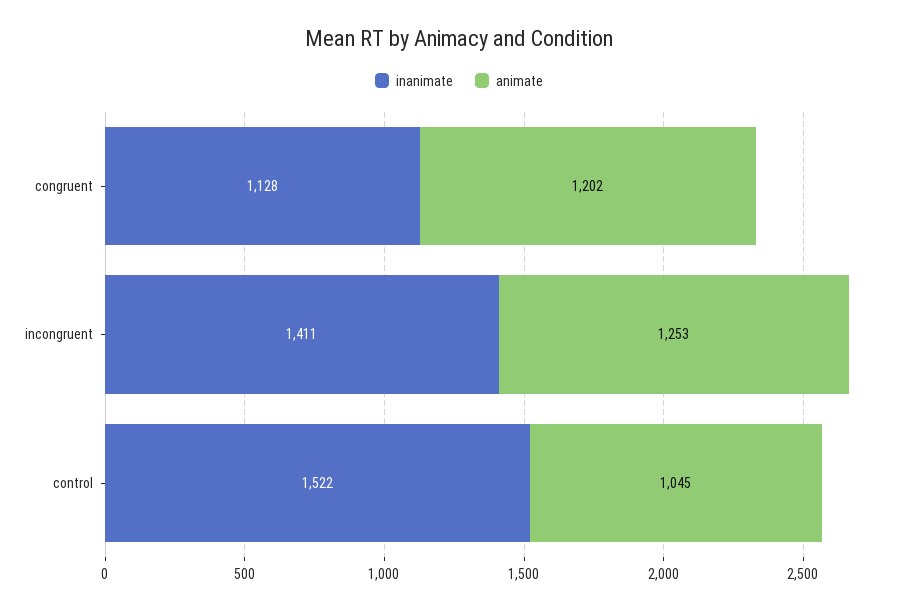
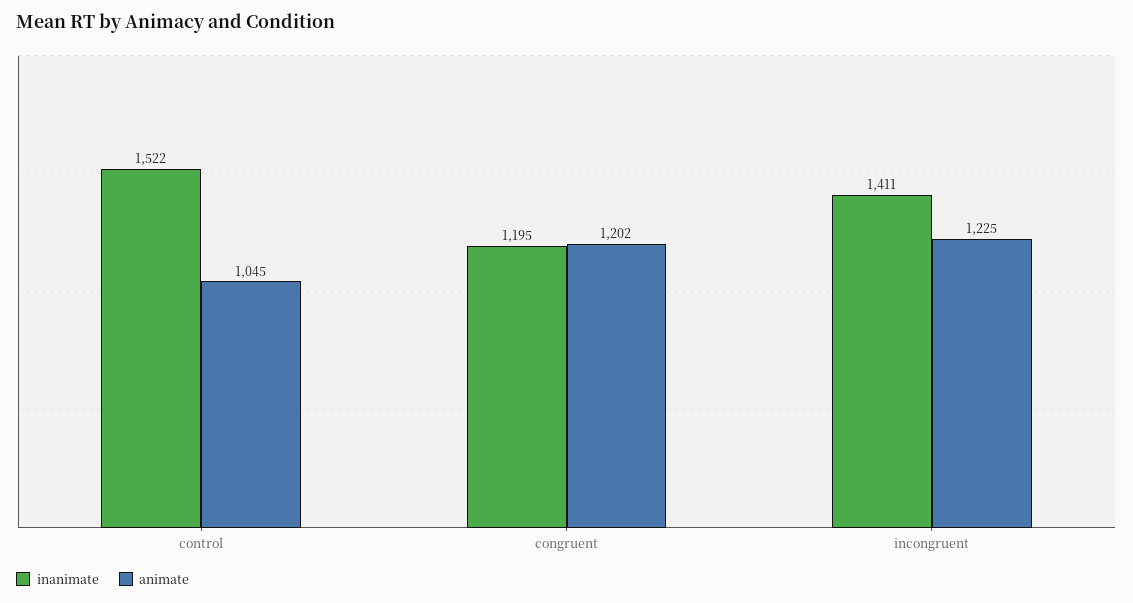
  {
    "inanimate": {
-     "congruent": 1128,
+     "congruent": 1195,
      "incongruent": 1411,
      "control": 1522
    },
    "animate": {
      "congruent": 1202,
-     "incongruent": 1253,
+     "incongruent": 1225,
      "control": 1045
    }
  }

